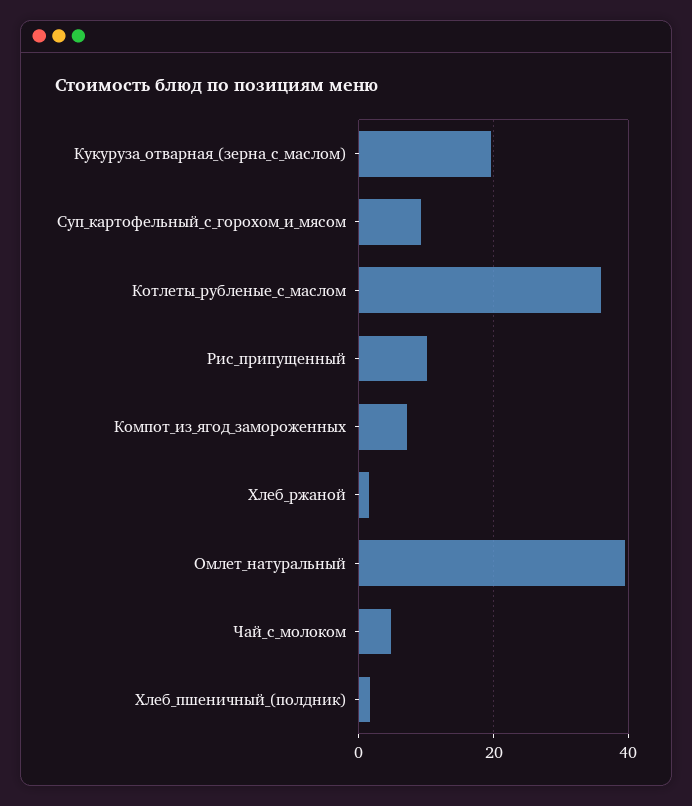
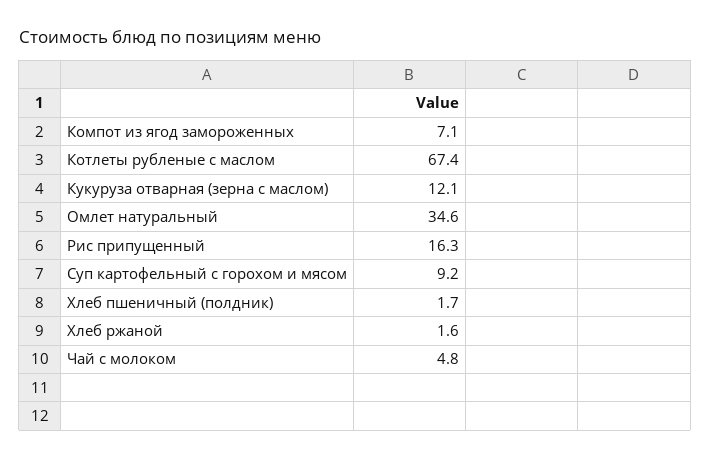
  {
-   "Кукуруза_отварная_(зерна_с_маслом)": 20,
+   "Кукуруза_отварная_(зерна_с_маслом)": 12.1,
    "Суп_картофельный_с_горохом_и_мясом": 9.2,
-   "Котлеты_рубленые_с_маслом": 36,
+   "Котлеты_рубленые_с_маслом": 67.4,
-   "Рис_припущенный": 10,
+   "Рис_припущенный": 16.3,
    "Компот_из_ягод_замороженных": 7.1,
    "Хлеб_ржаной": 1.6,
-   "Омлет_натуральный": 40,
+   "Омлет_натуральный": 34.6,
    "Чай_с_молоком": 4.8,
    "Хлеб_пшеничный_(полдник)": 1.7
  }

